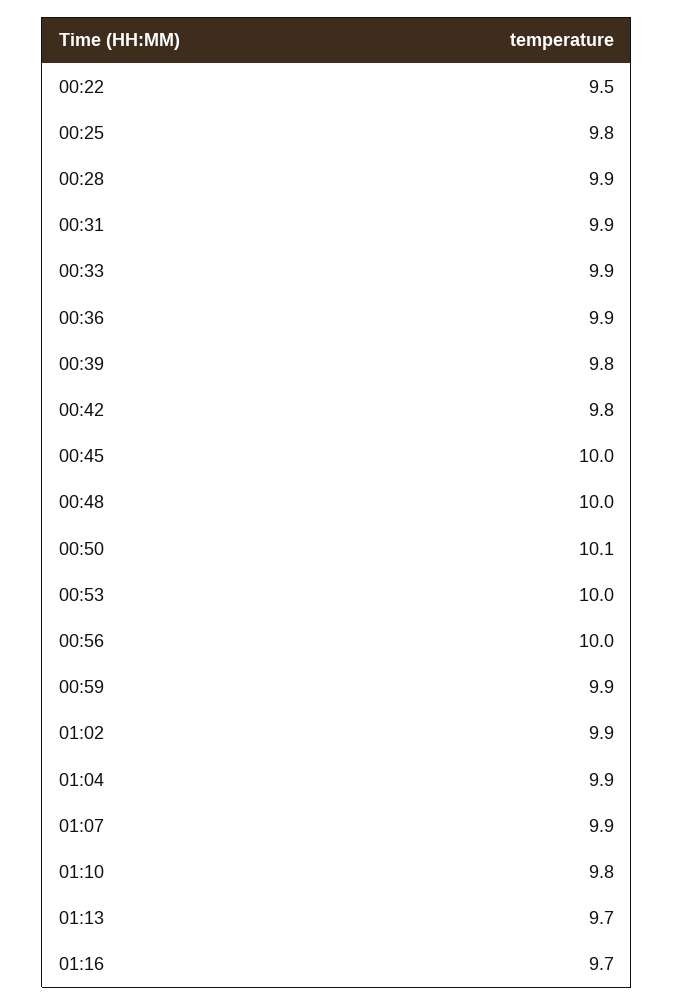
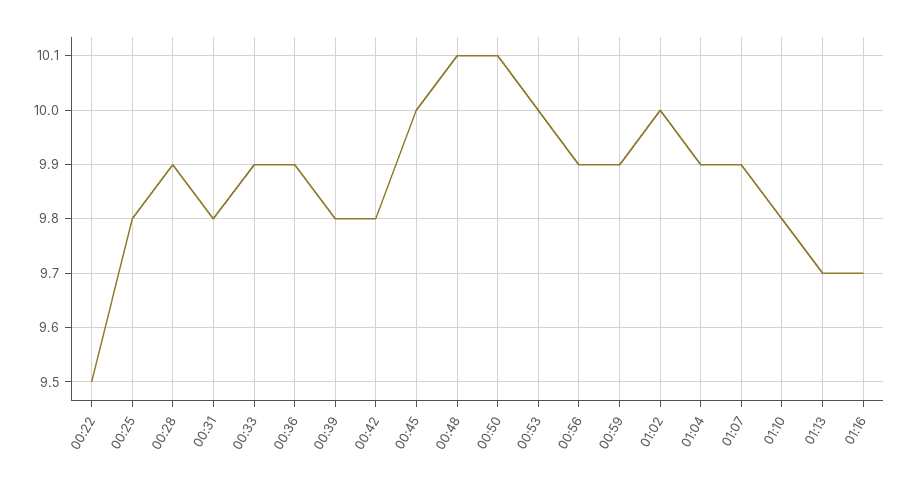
  {
    "00:22": 9.5,
    "00:25": 9.8,
    "00:28": 9.9,
-   "00:31": 9.9,
+   "00:31": 9.8,
    "00:33": 9.9,
    "00:36": 9.9,
    "00:39": 9.8,
    "00:42": 9.8,
    "00:45": 10,
-   "00:48": 10,
+   "00:48": 10.1,
    "00:50": 10.1,
    "00:53": 10,
-   "00:56": 10,
+   "00:56": 9.9,
    "00:59": 9.9,
-   "01:02": 9.9,
+   "01:02": 10,
    "01:04": 9.9,
    "01:07": 9.9,
    "01:10": 9.8,
    "01:13": 9.7,
    "01:16": 9.7
  }

